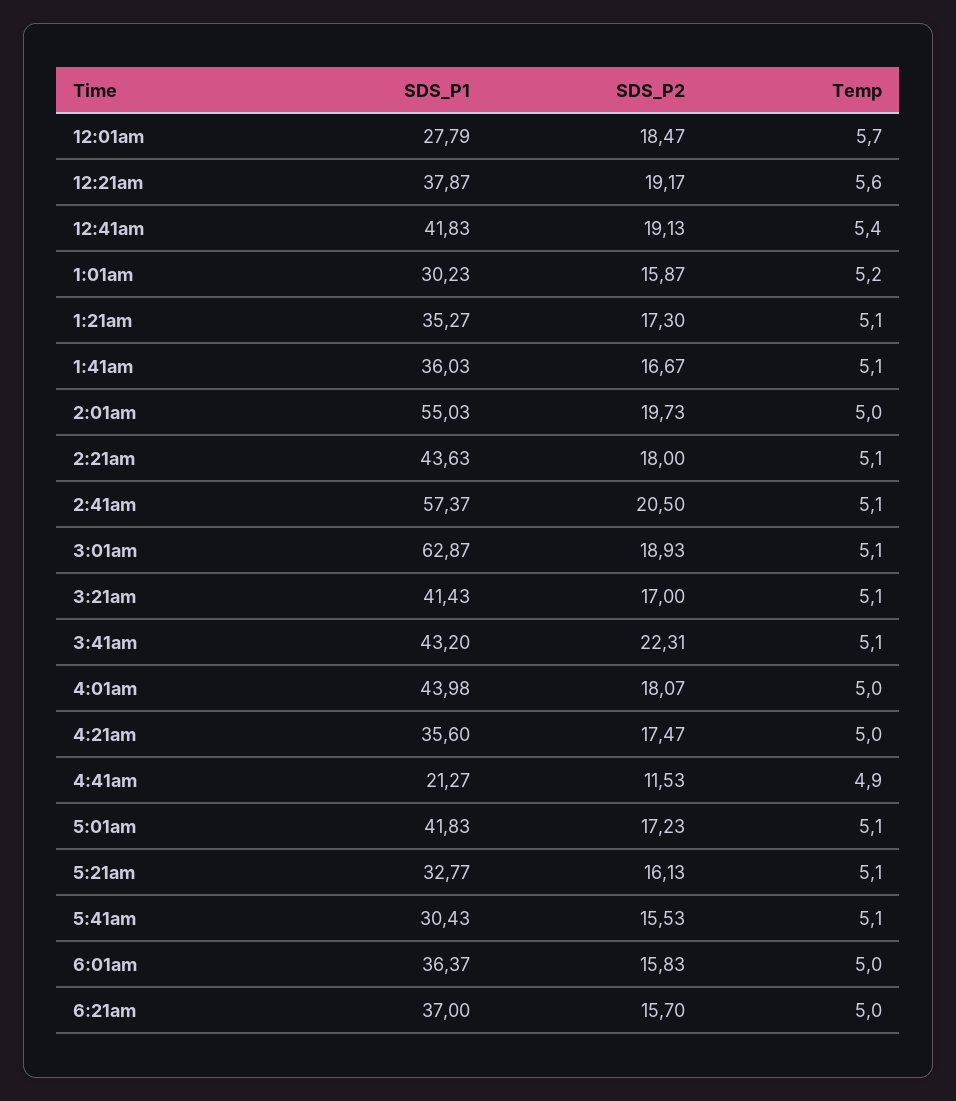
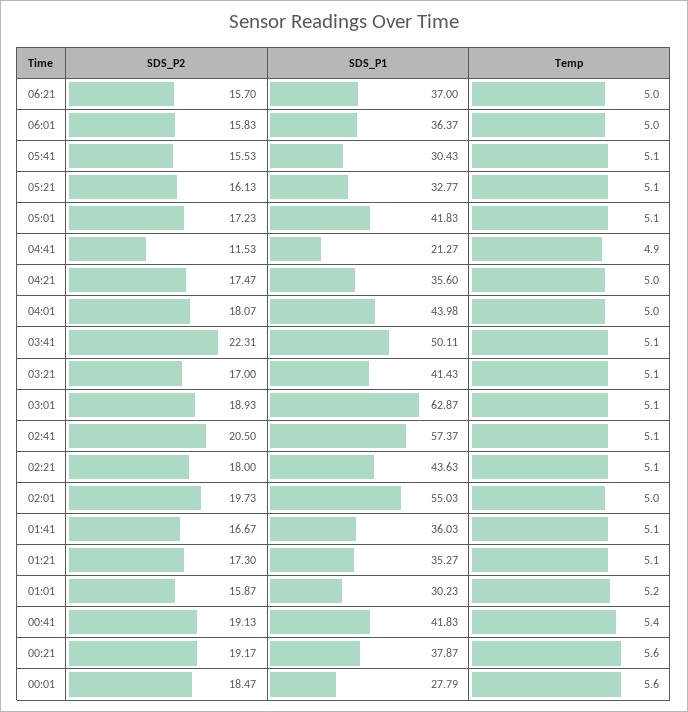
  {
    "SDS_P1": {
      "12:01am": 27.79,
      "12:21am": 37.87,
      "12:41am": 41.83,
      "1:01am": 30.23,
      "1:21am": 35.27,
      "1:41am": 36.03,
      "2:01am": 55.03,
      "2:21am": 43.63,
      "2:41am": 57.37,
      "3:01am": 62.87,
      "3:21am": 41.43,
-     "3:41am": 43.2,
+     "3:41am": 50.11,
      "4:01am": 43.98,
      "4:21am": 35.6,
      "4:41am": 21.27,
      "5:01am": 41.83,
      "5:21am": 32.77,
      "5:41am": 30.43,
      "6:01am": 36.37,
      "6:21am": 37
    },
    "SDS_P2": {
      "12:01am": 18.47,
      "12:21am": 19.17,
      "12:41am": 19.13,
      "1:01am": 15.87,
      "1:21am": 17.3,
      "1:41am": 16.67,
      "2:01am": 19.73,
      "2:21am": 18,
      "2:41am": 20.5,
      "3:01am": 18.93,
      "3:21am": 17,
      "3:41am": 22.31,
      "4:01am": 18.07,
      "4:21am": 17.47,
      "4:41am": 11.53,
      "5:01am": 17.23,
      "5:21am": 16.13,
      "5:41am": 15.53,
      "6:01am": 15.83,
      "6:21am": 15.7
    },
    "Temp": {
-     "12:01am": 5.7,
+     "12:01am": 5.6,
      "12:21am": 5.6,
      "12:41am": 5.4,
      "1:01am": 5.2,
      "1:21am": 5.1,
      "1:41am": 5.1,
      "2:01am": 5,
      "2:21am": 5.1,
      "2:41am": 5.1,
      "3:01am": 5.1,
      "3:21am": 5.1,
      "3:41am": 5.1,
      "4:01am": 5,
      "4:21am": 5,
      "4:41am": 4.9,
      "5:01am": 5.1,
      "5:21am": 5.1,
      "5:41am": 5.1,
      "6:01am": 5,
      "6:21am": 5
    }
  }

